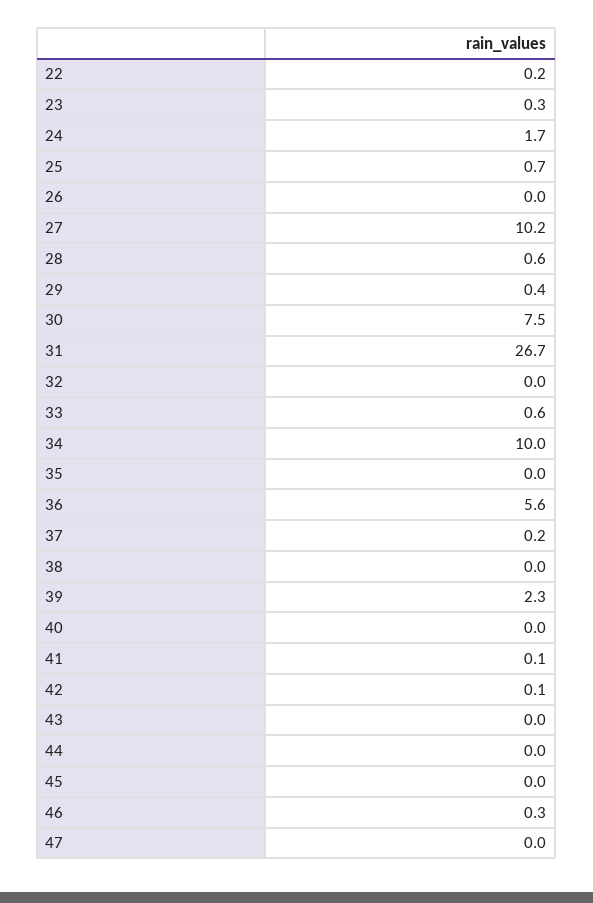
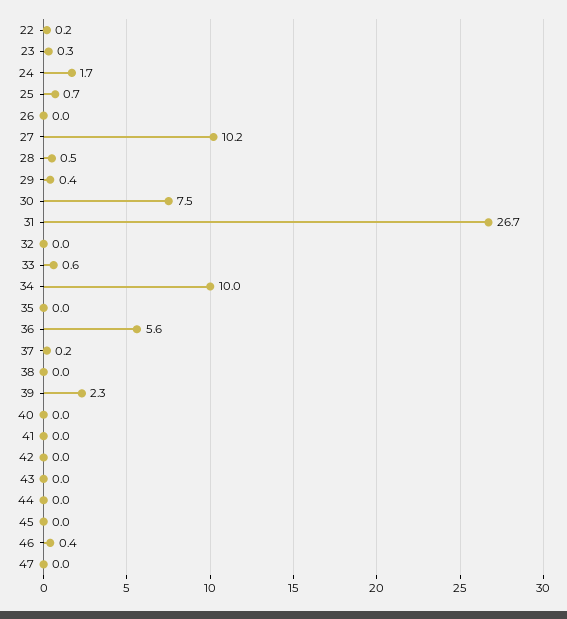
  {
    "22": 0.2,
    "23": 0.3,
    "24": 1.7,
    "25": 0.7,
    "26": 0,
    "27": 10.2,
-   "28": 0.6,
+   "28": 0.5,
    "29": 0.4,
    "30": 7.5,
    "31": 26.7,
    "32": 0,
    "33": 0.6,
    "34": 10,
    "35": 0,
    "36": 5.6,
    "37": 0.2,
    "38": 0,
    "39": 2.3,
    "40": 0,
-   "41": 0.1,
+   "41": 0,
-   "42": 0.1,
+   "42": 0,
    "43": 0,
    "44": 0,
    "45": 0,
-   "46": 0.3,
+   "46": 0.4,
    "47": 0
  }

